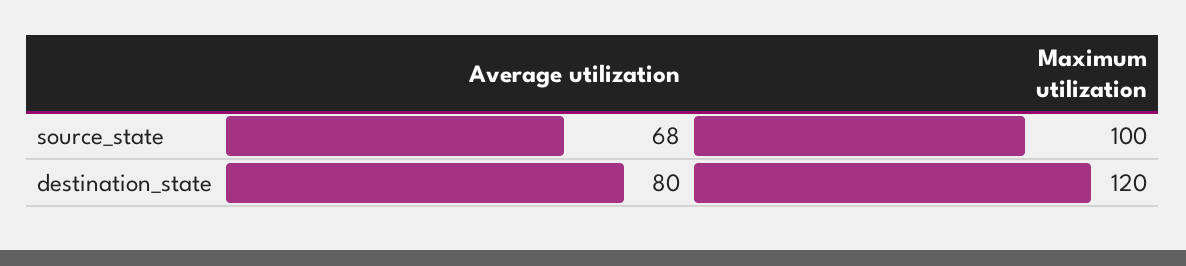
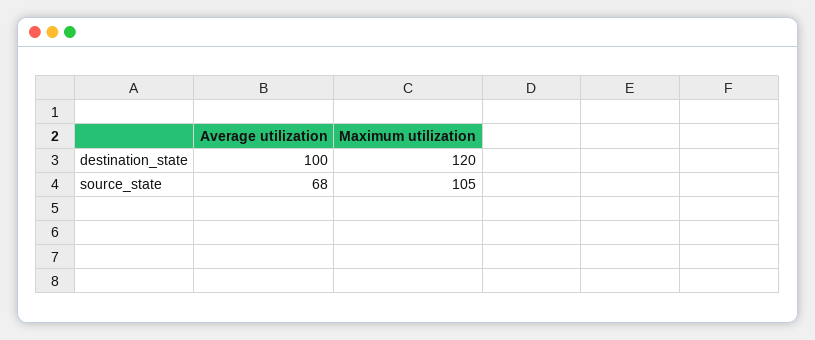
  {
    "Average utilization": {
      "source_state": 68,
-     "destination_state": 80
+     "destination_state": 100
    },
    "Maximum utilization": {
-     "source_state": 100,
+     "source_state": 105,
      "destination_state": 120
    }
  }

